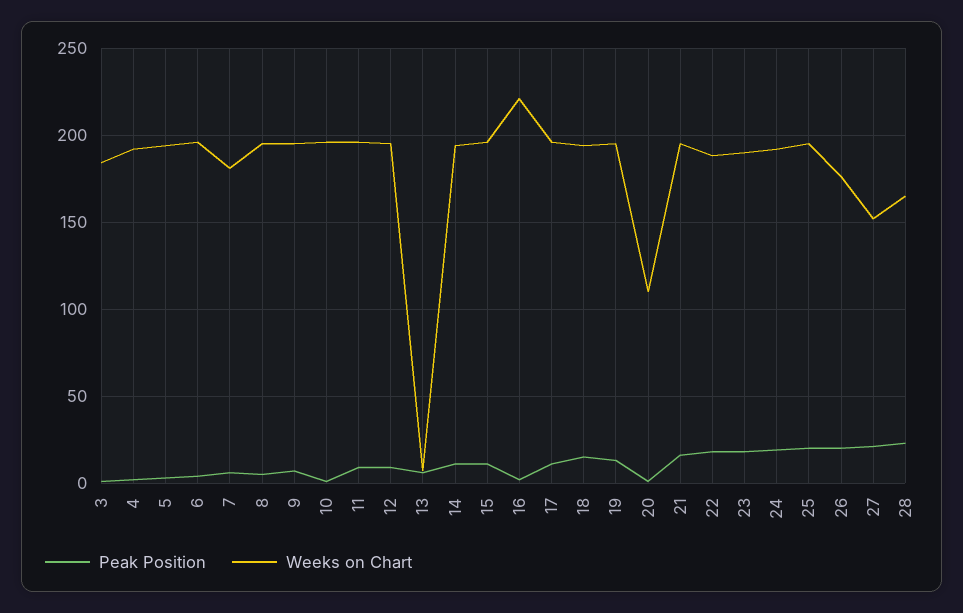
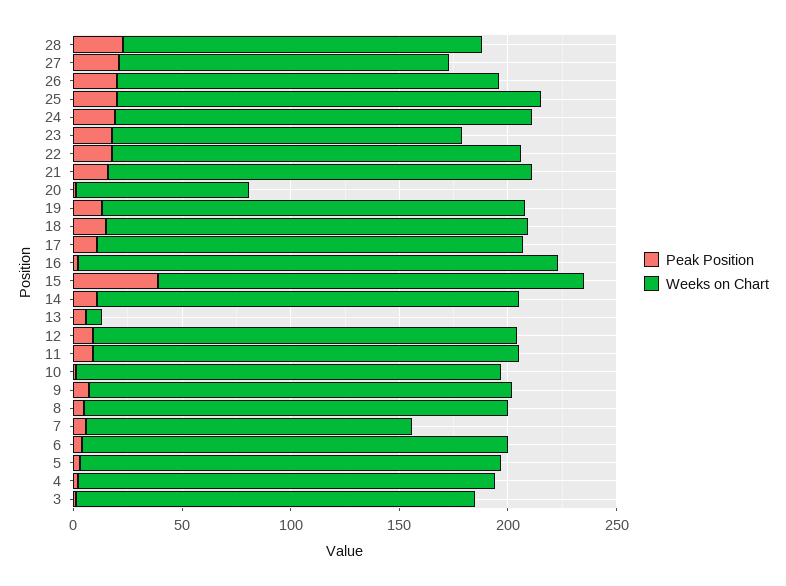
  {
    "Peak Position": {
      "3": 0,
      "4": 0,
      "5": 5,
      "6": 5,
      "7": 5,
      "8": 5,
      "9": 5,
      "10": 0,
      "11": 10,
      "12": 10,
      "13": 5,
      "14": 10,
-     "15": 10,
+     "15": 40,
      "16": 0,
      "17": 10,
      "18": 15,
      "19": 15,
      "20": 0,
      "21": 15,
      "22": 20,
      "23": 20,
      "24": 20,
      "25": 20,
      "26": 20,
      "27": 20,
      "28": 25
    },
    "Weeks on Chart": {
      "3": 185,
      "4": 190,
      "5": 195,
      "6": 195,
-     "7": 180,
+     "7": 150,
      "8": 195,
      "9": 195,
      "10": 195,
      "11": 195,
      "12": 195,
      "13": 5,
      "14": 195,
      "15": 195,
      "16": 220,
      "17": 195,
      "18": 195,
      "19": 195,
-     "20": 110,
+     "20": 80,
      "21": 195,
      "22": 190,
-     "23": 190,
+     "23": 160,
      "24": 190,
      "25": 195,
      "26": 175,
      "27": 150,
      "28": 165
    }
  }

